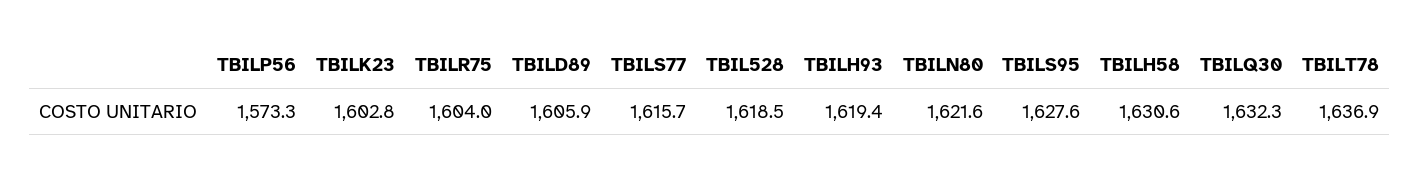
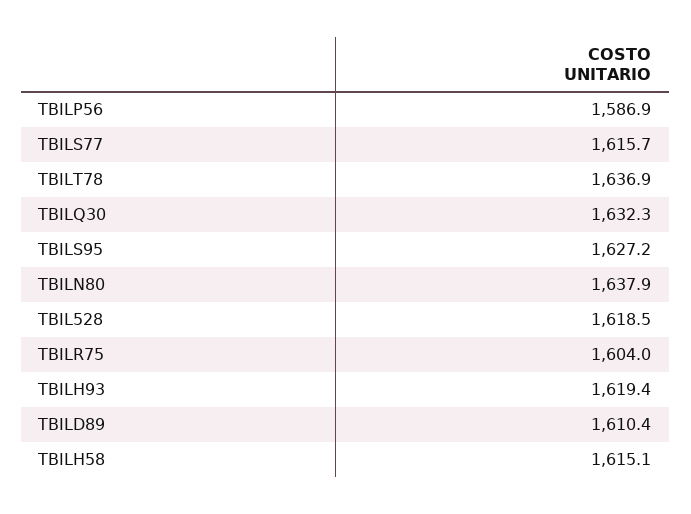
  {
-   "TBILP56": 1573.3,
+   "TBILP56": 1586.9,
-   "TBILK23": 1602.8,
    "TBILR75": 1604,
-   "TBILD89": 1605.9,
+   "TBILD89": 1610.4,
    "TBILS77": 1615.7,
    "TBIL528": 1618.5,
    "TBILH93": 1619.4,
-   "TBILN80": 1621.6,
+   "TBILN80": 1637.9,
-   "TBILS95": 1627.6,
+   "TBILS95": 1627.2,
-   "TBILH58": 1630.6,
+   "TBILH58": 1615.1,
    "TBILQ30": 1632.3,
    "TBILT78": 1636.9
  }

